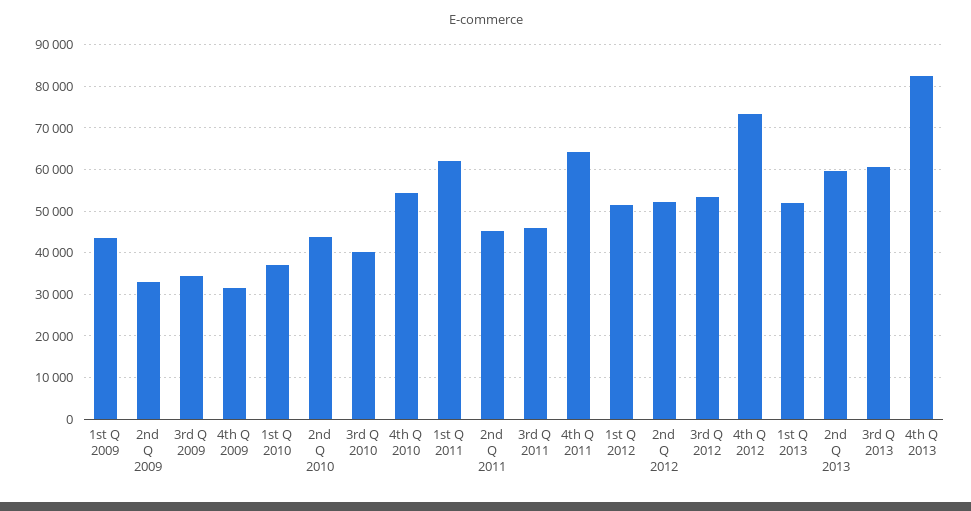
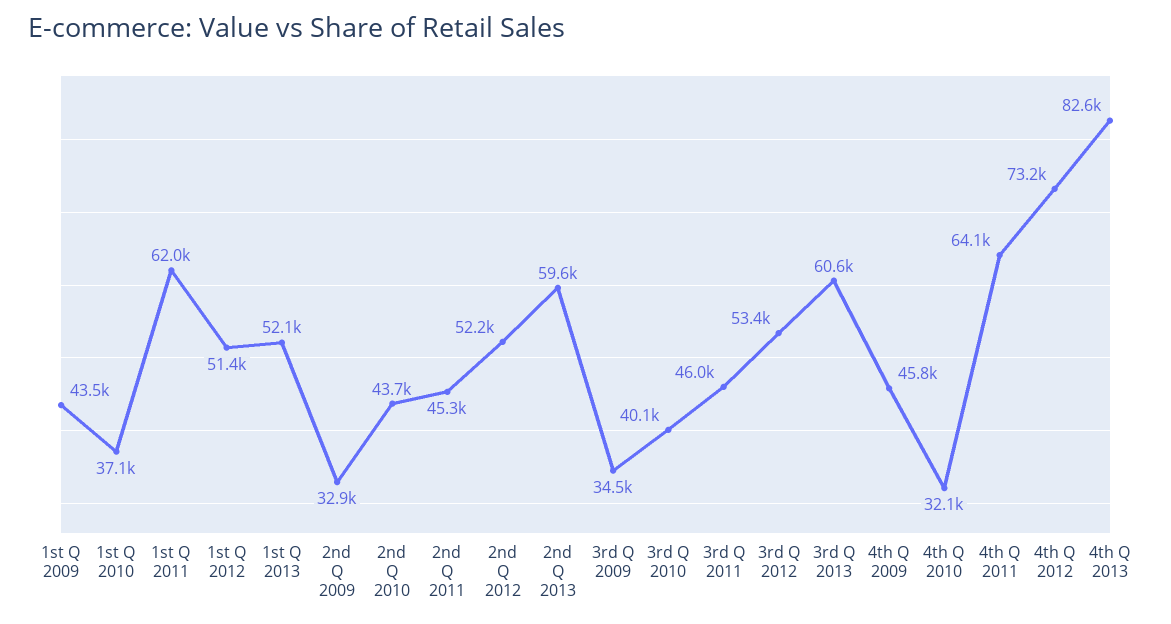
  {
    "1st Q 2009": 43500,
    "2nd Q 2009": 32900,
    "3rd Q 2009": 34500,
-   "4th Q 2009": 32000,
+   "4th Q 2009": 45800,
    "1st Q 2010": 37100,
    "2nd Q 2010": 43700,
    "3rd Q 2010": 40100,
-   "4th Q 2010": 54000,
+   "4th Q 2010": 32100,
    "1st Q 2011": 62000,
    "2nd Q 2011": 45300,
    "3rd Q 2011": 46000,
    "4th Q 2011": 64100,
    "1st Q 2012": 51400,
    "2nd Q 2012": 52200,
    "3rd Q 2012": 53400,
    "4th Q 2012": 73200,
    "1st Q 2013": 52100,
    "2nd Q 2013": 59600,
    "3rd Q 2013": 60600,
    "4th Q 2013": 82600
  }

